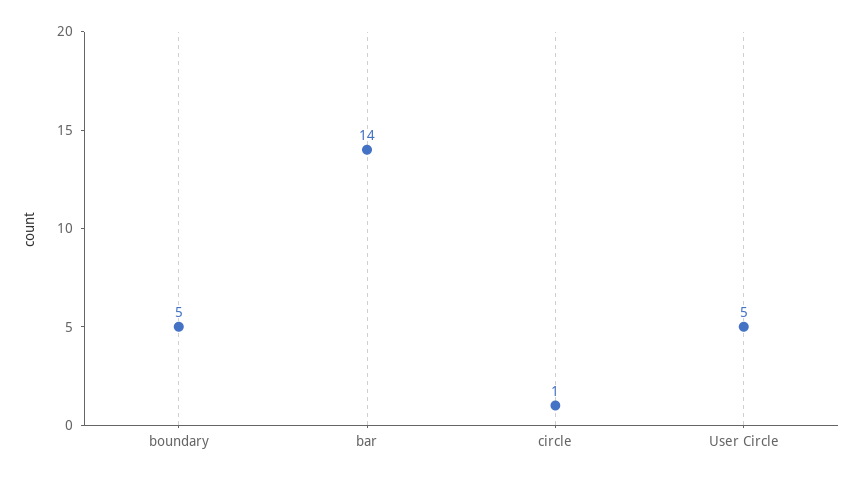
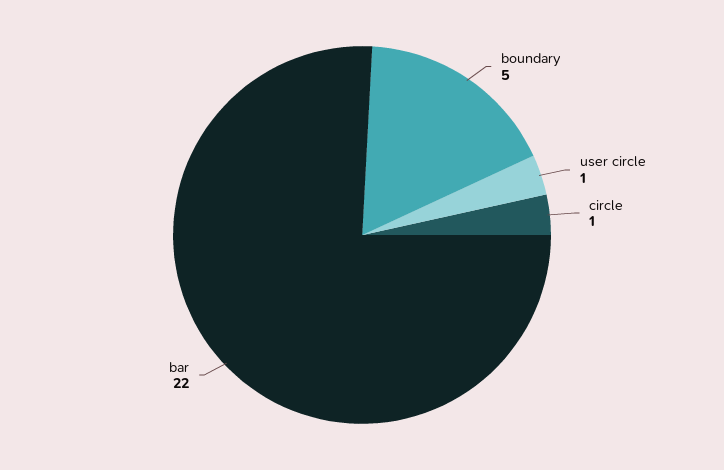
  {
    "boundary": 5,
-   "bar": 14,
+   "bar": 22,
    "circle": 1,
-   "User Circle": 5
+   "User Circle": 1
  }

